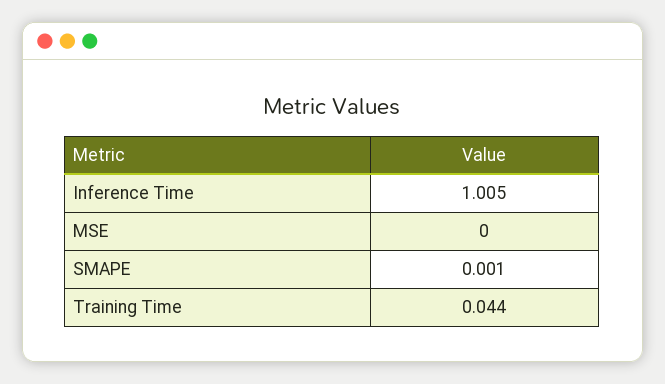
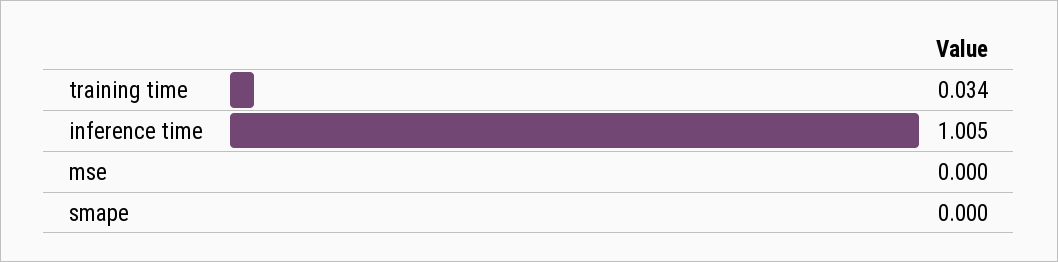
  {
    "Inference Time": 1.005,
    "MSE": 0,
-   "SMAPE": 0.001,
+   "SMAPE": 0,
-   "Training Time": 0.044
+   "Training Time": 0.034
  }

